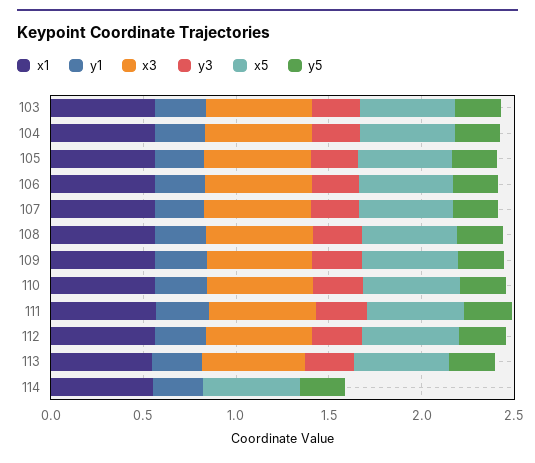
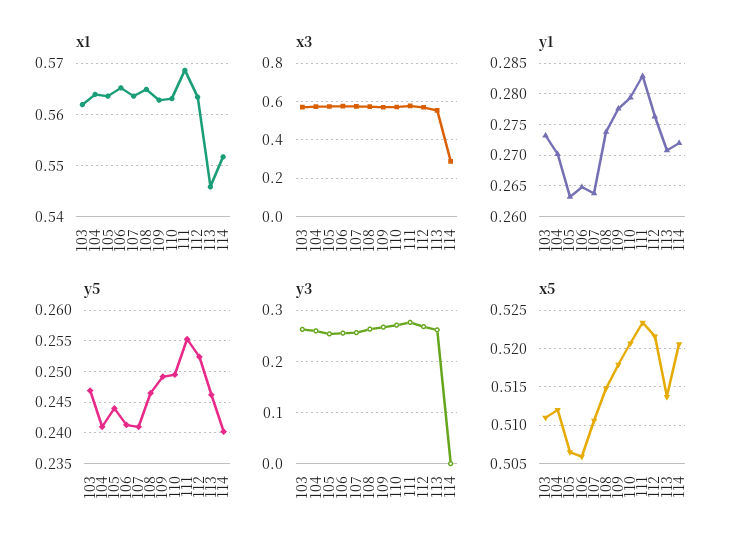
  {
    "x1": {
      "103": 0.562,
      "104": 0.564,
      "105": 0.564,
      "106": 0.566,
      "107": 0.564,
      "108": 0.564,
      "109": 0.562,
      "110": 0.564,
      "111": 0.568,
      "112": 0.564,
      "113": 0.546,
      "114": 0.552
    },
    "y1": {
      "103": 0.273,
      "104": 0.27,
      "105": 0.263,
      "106": 0.265,
      "107": 0.264,
      "108": 0.274,
      "109": 0.278,
      "110": 0.279,
      "111": 0.283,
      "112": 0.276,
      "113": 0.271,
      "114": 0.272
    },
    "x3": {
      "103": 0.55,
      "104": 0.55,
      "105": 0.55,
      "106": 0.6,
      "107": 0.6,
      "108": 0.55,
      "109": 0.55,
      "110": 0.55,
      "111": 0.6,
      "112": 0.55,
      "113": 0.55,
-     "114": 0
+     "114": 0.3
    },
    "y3": {
      "103": 0.26,
      "104": 0.26,
      "105": 0.26,
      "106": 0.26,
      "107": 0.26,
      "108": 0.26,
      "109": 0.26,
      "110": 0.28,
      "111": 0.28,
      "112": 0.26,
      "113": 0.26,
      "114": 0
    },
    "x5": {
      "103": 0.511,
      "104": 0.512,
      "105": 0.507,
      "106": 0.506,
      "107": 0.511,
      "108": 0.515,
      "109": 0.518,
      "110": 0.521,
      "111": 0.523,
      "112": 0.522,
      "113": 0.514,
      "114": 0.521
    },
    "y5": {
      "103": 0.247,
      "104": 0.241,
      "105": 0.244,
      "106": 0.241,
      "107": 0.241,
      "108": 0.247,
      "109": 0.249,
      "110": 0.25,
      "111": 0.255,
      "112": 0.252,
      "113": 0.246,
      "114": 0.24
    }
  }

